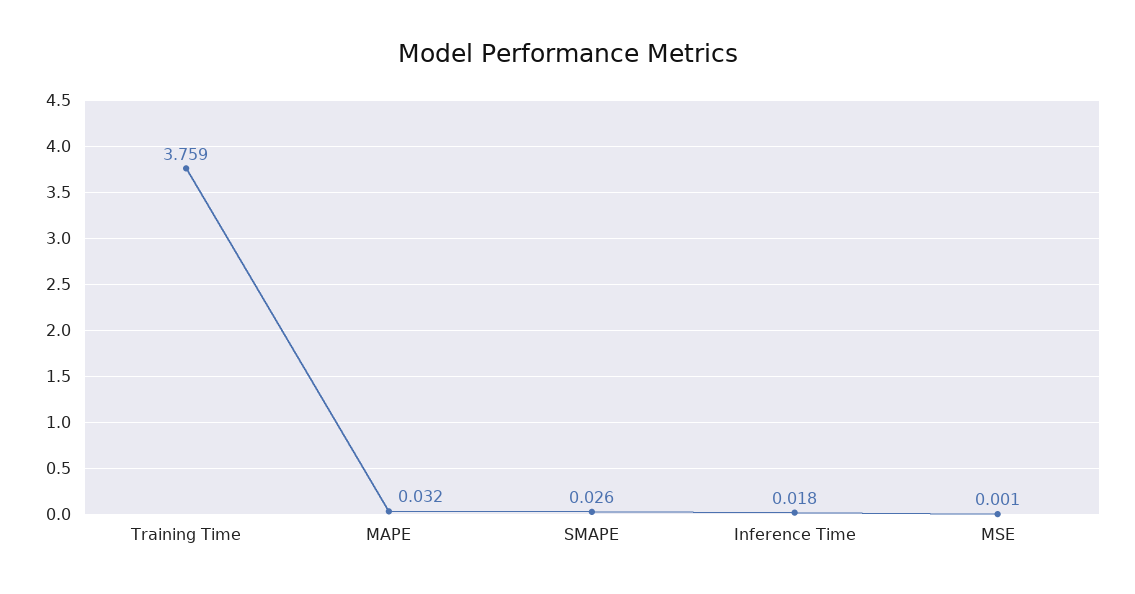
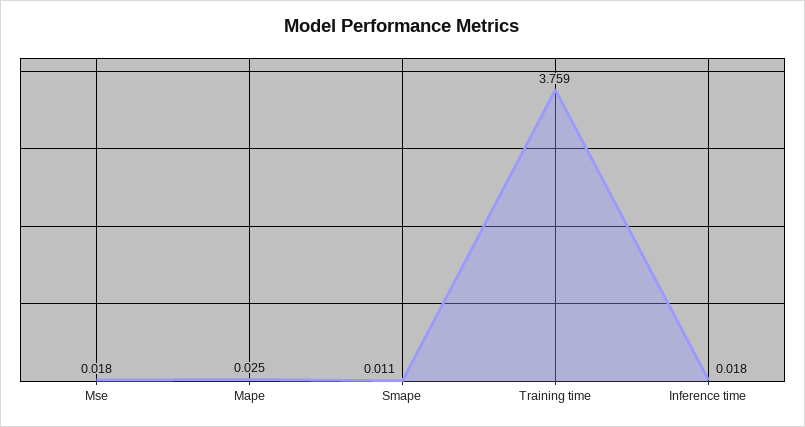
  {
    "Training Time": 3.759,
-   "MAPE": 0.032,
+   "MAPE": 0.025,
-   "SMAPE": 0.026,
+   "SMAPE": 0.011,
    "Inference Time": 0.018,
-   "MSE": 0.001
+   "MSE": 0.018
  }

